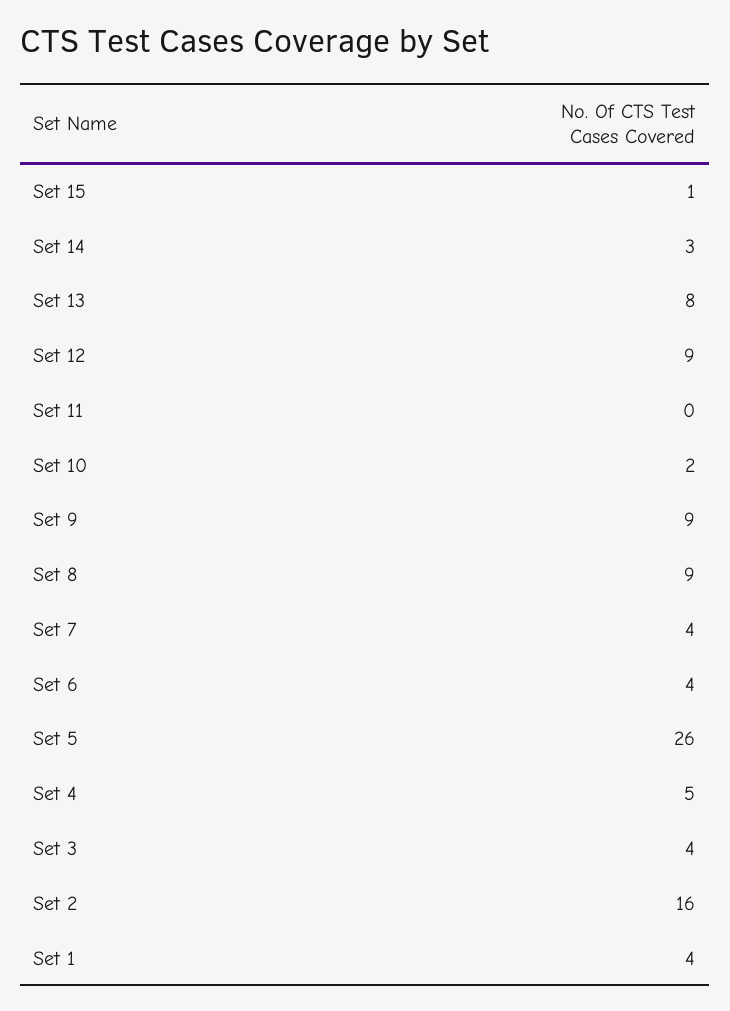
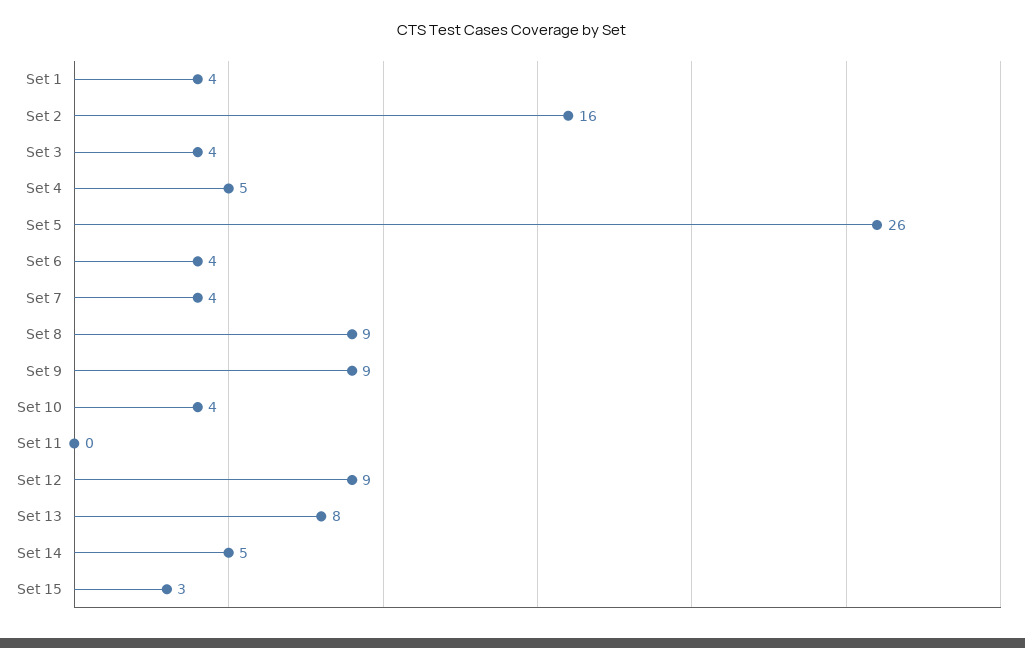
  {
-   "Set 15": 1,
+   "Set 15": 3,
-   "Set 14": 3,
+   "Set 14": 5,
    "Set 13": 8,
    "Set 12": 9,
    "Set 11": 0,
-   "Set 10": 2,
+   "Set 10": 4,
    "Set 9": 9,
    "Set 8": 9,
    "Set 7": 4,
    "Set 6": 4,
    "Set 5": 26,
    "Set 4": 5,
    "Set 3": 4,
    "Set 2": 16,
    "Set 1": 4
  }

